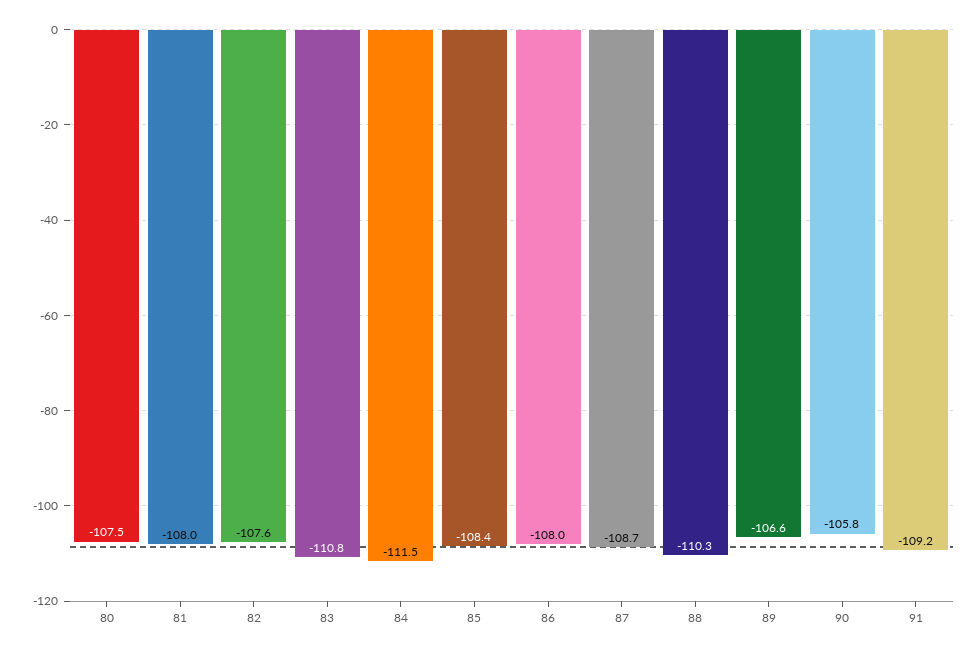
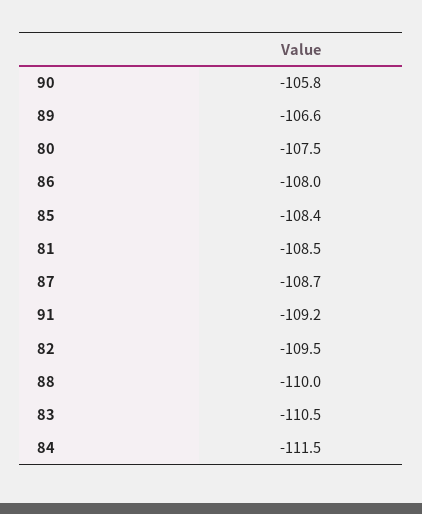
  {
    "80": -107.5,
-   "81": -108,
+   "81": -108.5,
-   "82": -107.6,
+   "82": -109.5,
-   "83": -110.8,
+   "83": -110.5,
    "84": -111.5,
    "85": -108.4,
    "86": -108,
    "87": -108.7,
-   "88": -110.3,
+   "88": -110,
    "89": -106.6,
    "90": -105.8,
    "91": -109.2
  }

